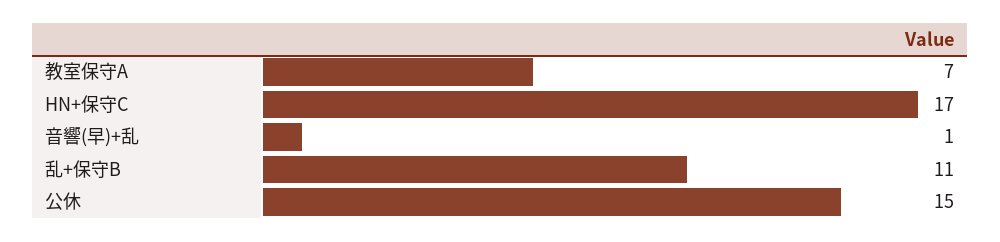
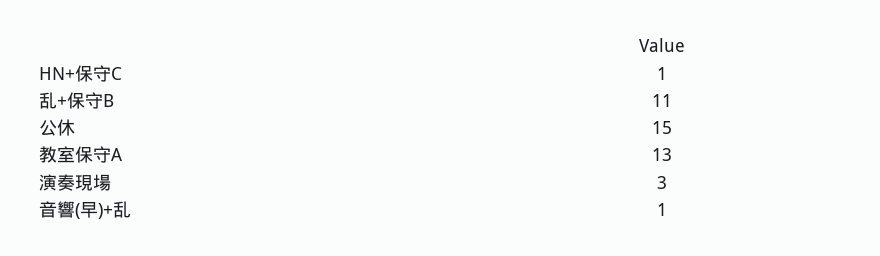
  {
-   "教室保守A": 7,
+   "教室保守A": 13,
-   "HN+保守C": 17,
+   "HN+保守C": 1,
    "音響(早)+乱": 1,
    "乱+保守B": 11,
-   "公休": 15
+   "公休": 15,
+   "演奏現場": 3
  }

